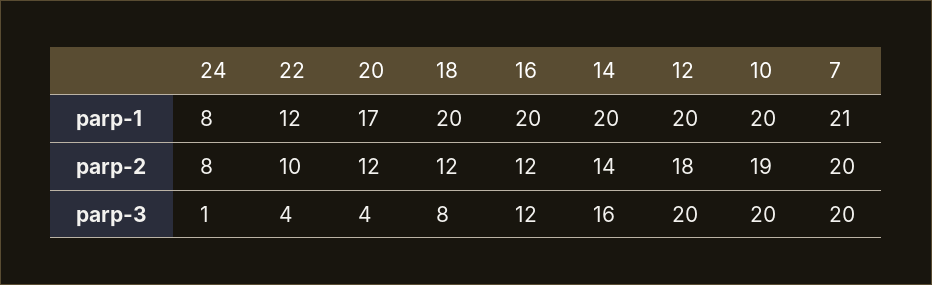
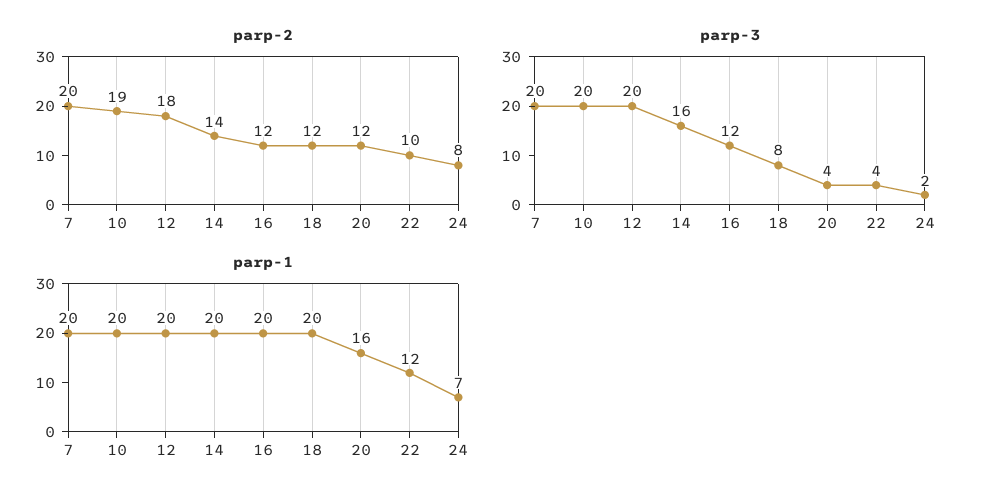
  {
    "parp-1": {
-     "24": 8,
+     "24": 7,
      "22": 12,
-     "20": 17,
+     "20": 16,
      "18": 20,
      "16": 20,
      "14": 20,
      "12": 20,
      "10": 20,
-     "7": 21
+     "7": 20
    },
    "parp-2": {
      "24": 8,
      "22": 10,
      "20": 12,
      "18": 12,
      "16": 12,
      "14": 14,
      "12": 18,
      "10": 19,
      "7": 20
    },
    "parp-3": {
-     "24": 1,
+     "24": 2,
      "22": 4,
      "20": 4,
      "18": 8,
      "16": 12,
      "14": 16,
      "12": 20,
      "10": 20,
      "7": 20
    }
  }

